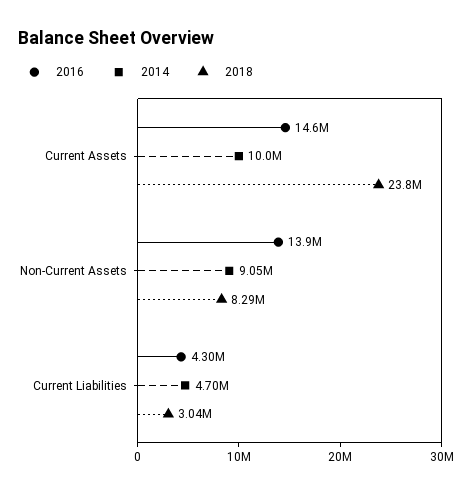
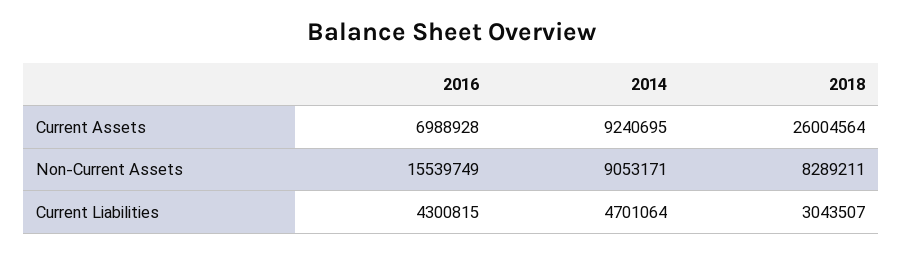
  {
    "2016": {
-     "Current Assets": 14600000,
+     "Current Assets": 6988928,
-     "Non-Current Assets": 13900000,
+     "Non-Current Assets": 15539749,
      "Current Liabilities": 4300815
    },
    "2014": {
-     "Current Assets": 10000000,
+     "Current Assets": 9240695,
      "Non-Current Assets": 9053171,
      "Current Liabilities": 4701064
    },
    "2018": {
-     "Current Assets": 23800000,
+     "Current Assets": 26004564,
      "Non-Current Assets": 8289211,
      "Current Liabilities": 3043507
    }
  }

